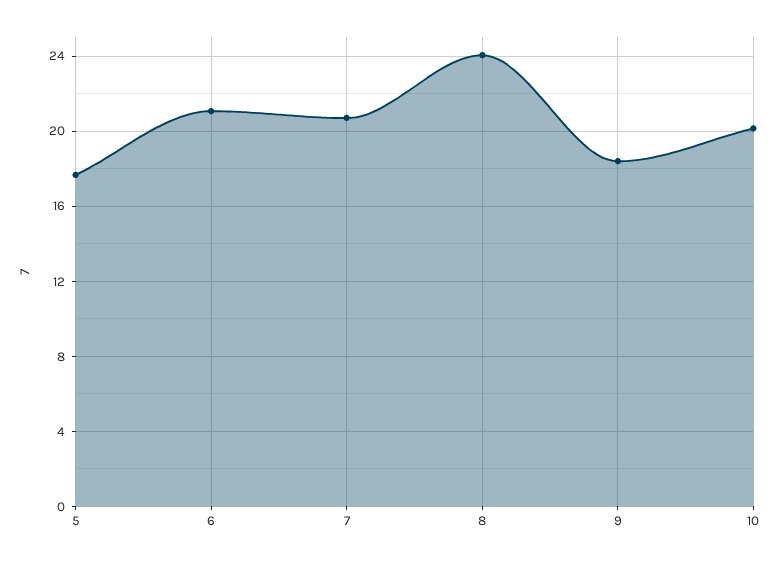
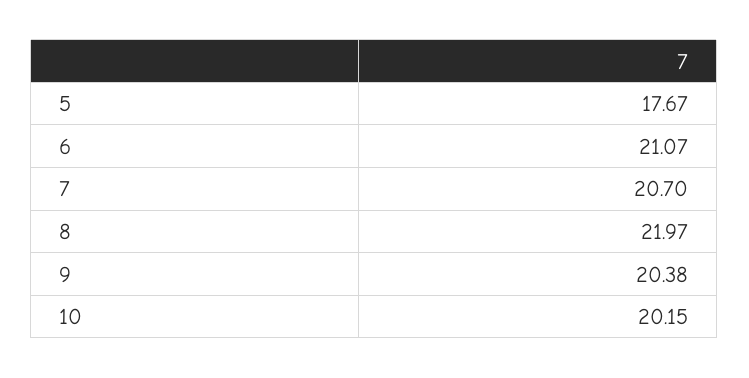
  {
    "5": 17.67,
    "6": 21.07,
    "7": 20.7,
-   "8": 24,
+   "8": 21.97,
-   "9": 18.5,
+   "9": 20.38,
    "10": 20.15
  }

